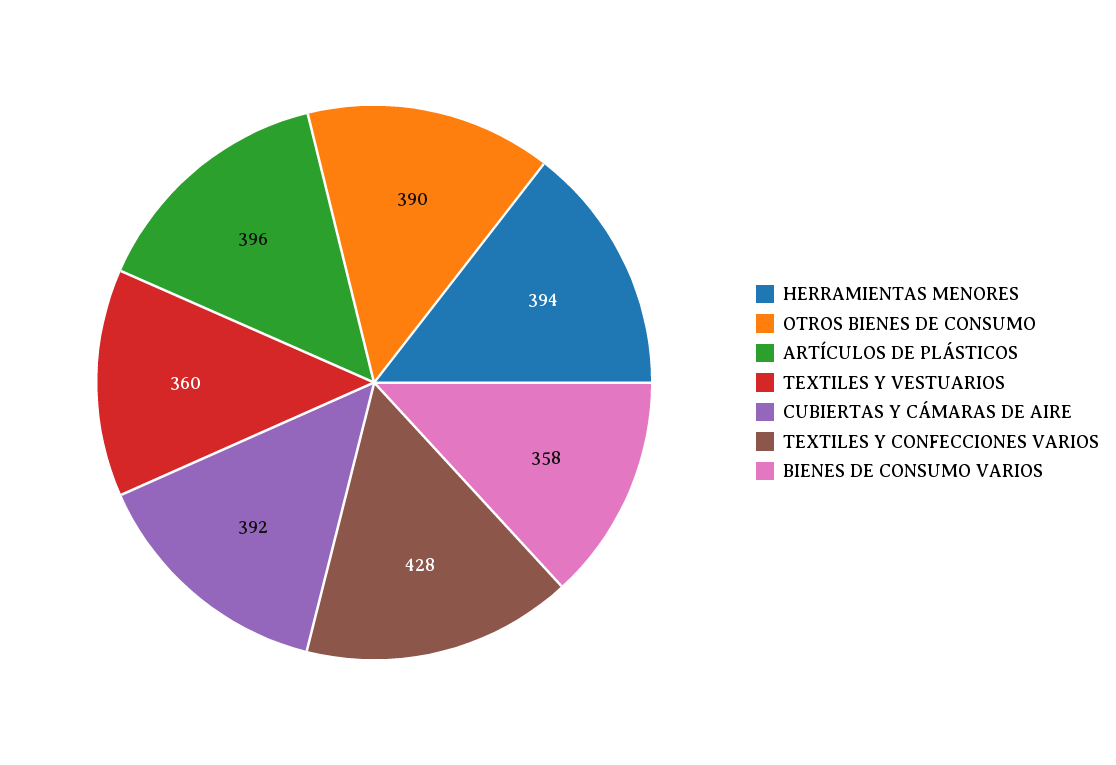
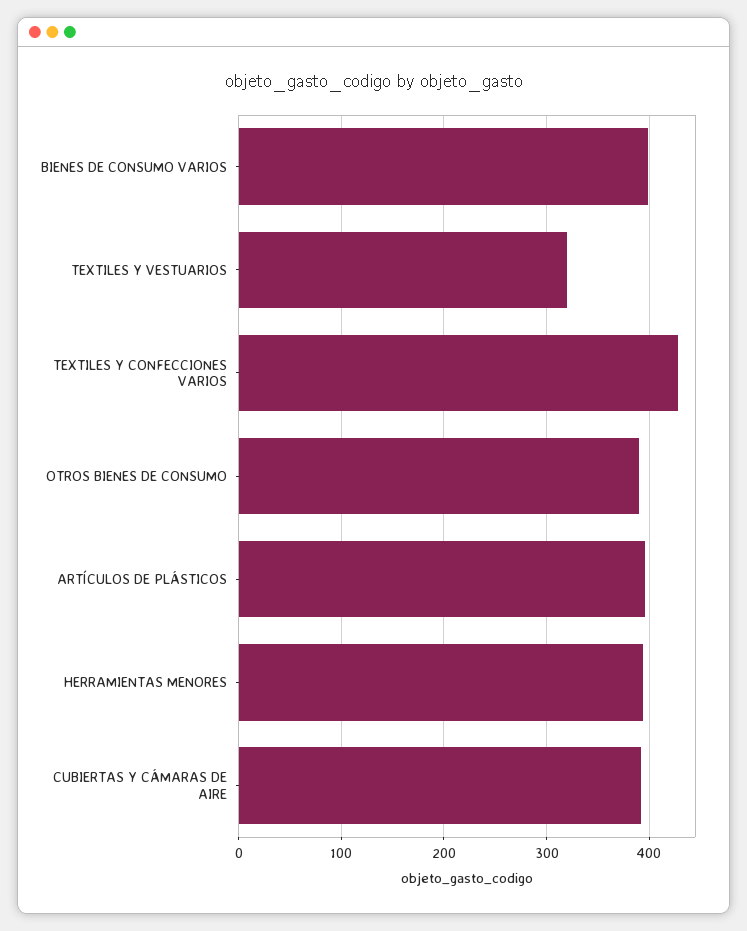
  {
    "HERRAMIENTAS MENORES": 394,
    "OTROS BIENES DE CONSUMO": 390,
    "ARTÍCULOS DE PLÁSTICOS": 396,
-   "TEXTILES Y VESTUARIOS": 360,
+   "TEXTILES Y VESTUARIOS": 320,
    "CUBIERTAS Y CÁMARAS DE AIRE": 392,
    "TEXTILES Y CONFECCIONES VARIOS": 428,
-   "BIENES DE CONSUMO VARIOS": 358
+   "BIENES DE CONSUMO VARIOS": 400
  }

